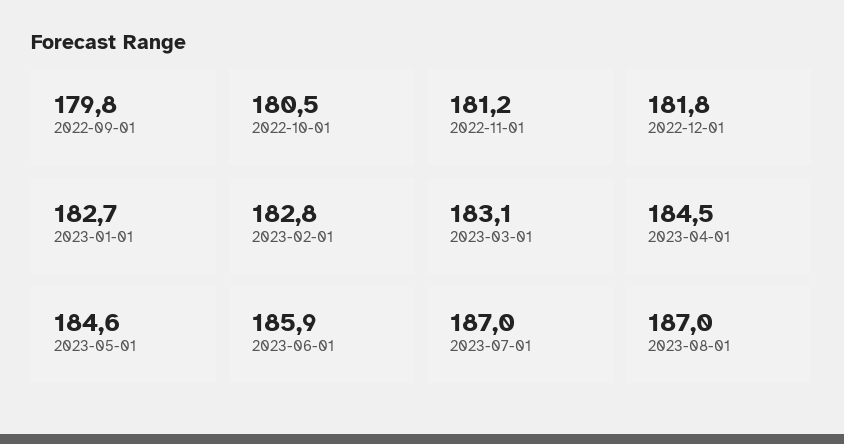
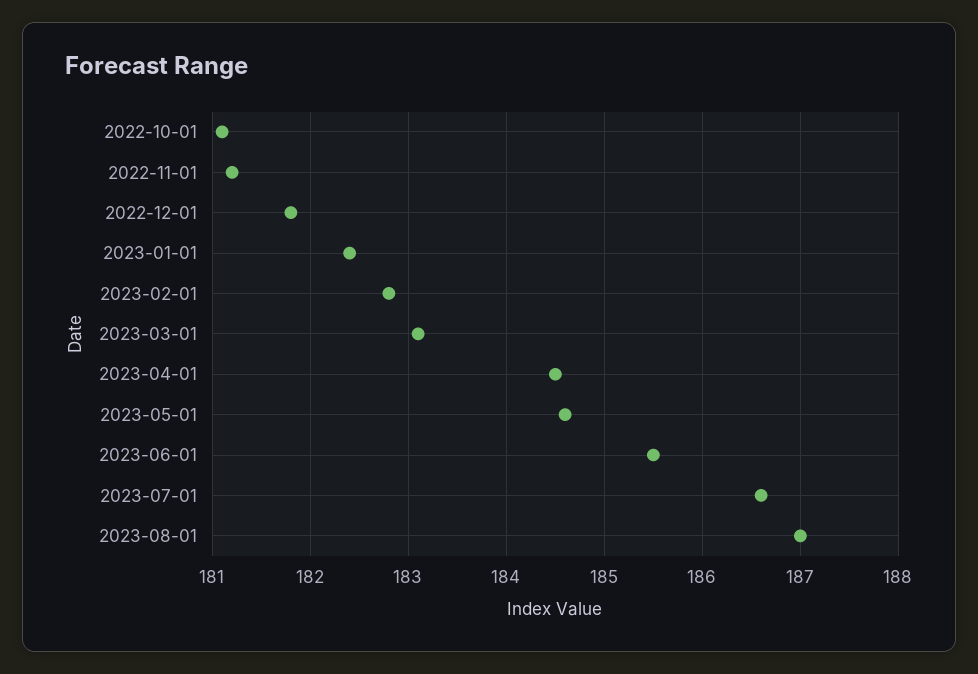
  {
-   "2022-09-01": 179.8,
-   "2022-10-01": 180.5,
+   "2022-10-01": 181.1,
    "2022-11-01": 181.2,
    "2022-12-01": 181.8,
-   "2023-01-01": 182.7,
+   "2023-01-01": 182.4,
    "2023-02-01": 182.8,
    "2023-03-01": 183.1,
    "2023-04-01": 184.5,
    "2023-05-01": 184.6,
-   "2023-06-01": 185.9,
+   "2023-06-01": 185.5,
-   "2023-07-01": 187,
+   "2023-07-01": 186.6,
    "2023-08-01": 187
  }

